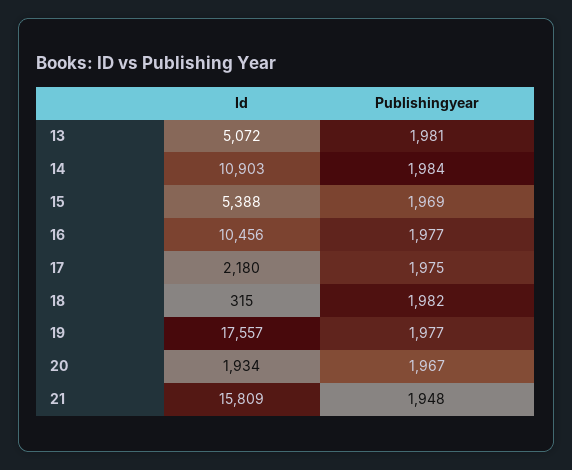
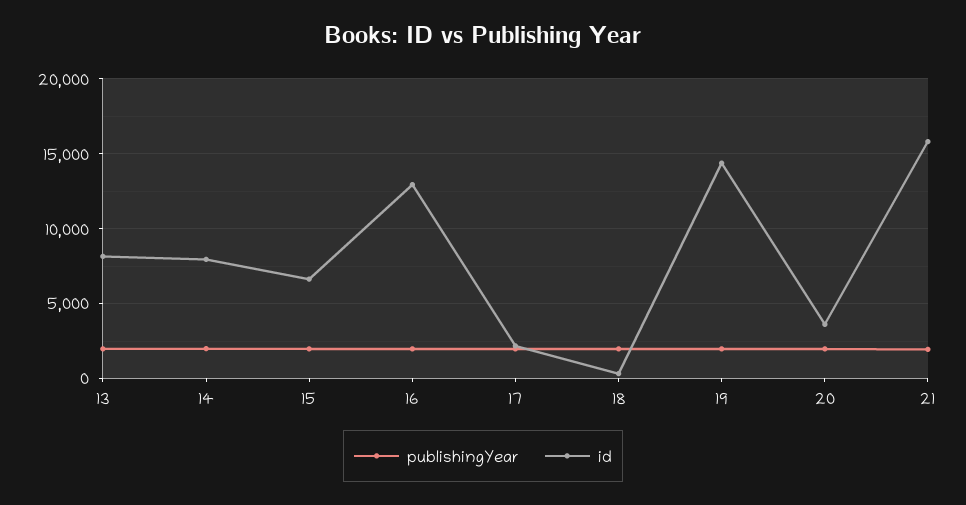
  {
    "Id": {
-     "13": 5072,
+     "13": 8000,
-     "14": 10903,
+     "14": 8000,
-     "15": 5388,
+     "15": 6500,
-     "16": 10456,
+     "16": 13000,
      "17": 2180,
      "18": 315,
-     "19": 17557,
+     "19": 14500,
-     "20": 1934,
+     "20": 3500,
      "21": 15809
    },
    "Publishingyear": {
      "13": 1981,
      "14": 1984,
      "15": 1969,
      "16": 1977,
      "17": 1975,
      "18": 1982,
      "19": 1977,
      "20": 1967,
      "21": 1948
    }
  }

